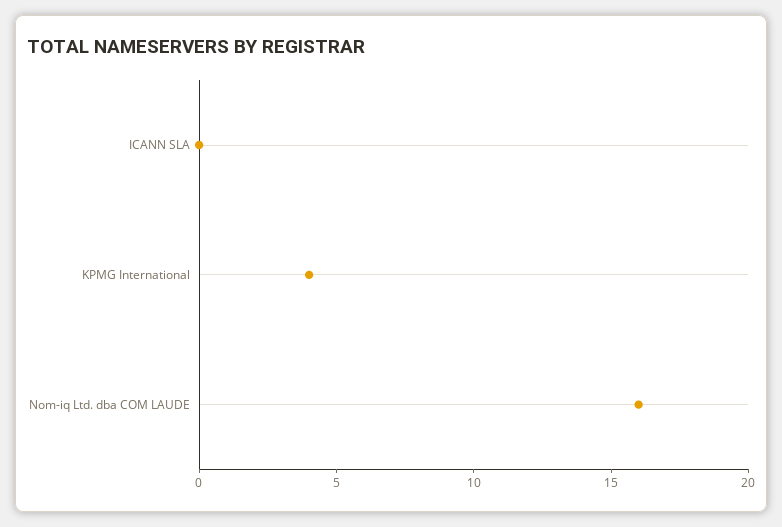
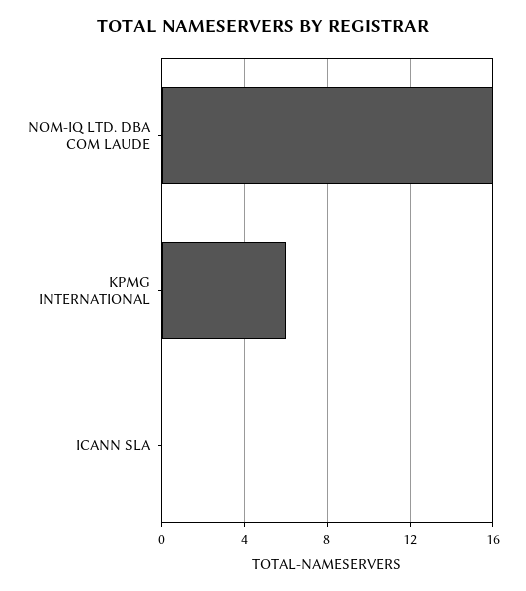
  {
    "ICANN SLA": 0,
-   "KPMG International": 4,
+   "KPMG International": 6,
    "Nom-iq Ltd. dba COM LAUDE": 16
  }

